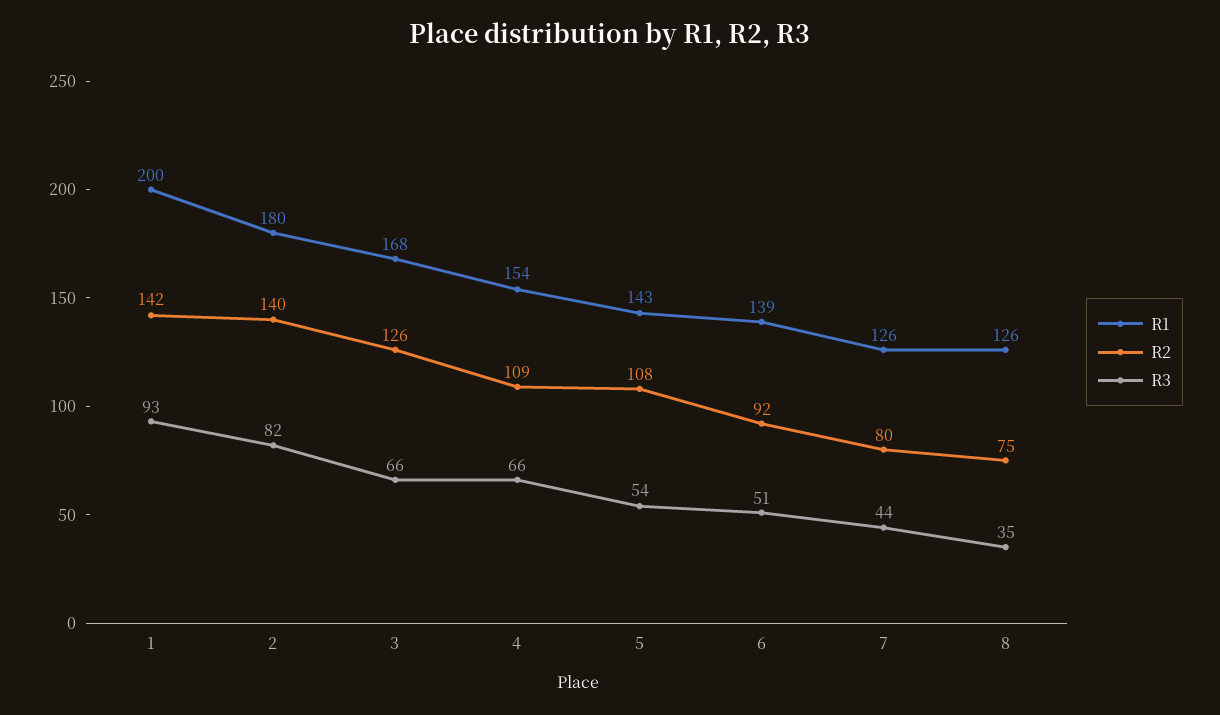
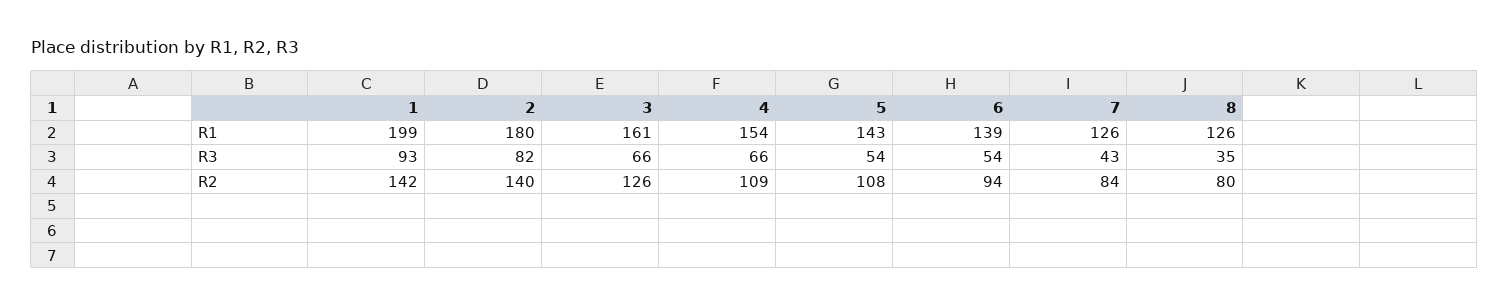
  {
    "R1": {
-     "1": 200,
+     "1": 199,
      "2": 180,
-     "3": 168,
+     "3": 161,
      "4": 154,
      "5": 143,
      "6": 139,
      "7": 126,
      "8": 126
    },
    "R2": {
      "1": 142,
      "2": 140,
      "3": 126,
      "4": 109,
      "5": 108,
-     "6": 92,
+     "6": 94,
-     "7": 80,
+     "7": 84,
-     "8": 75
+     "8": 80
    },
    "R3": {
      "1": 93,
      "2": 82,
      "3": 66,
      "4": 66,
      "5": 54,
-     "6": 51,
+     "6": 54,
-     "7": 44,
+     "7": 43,
      "8": 35
    }
  }

